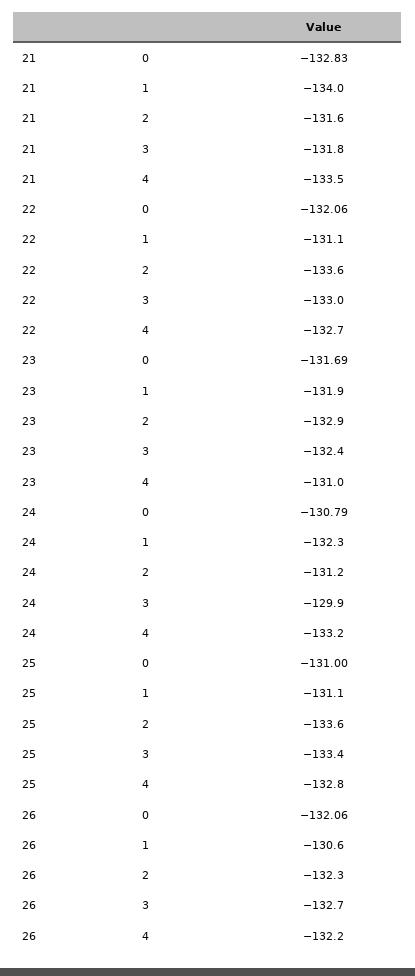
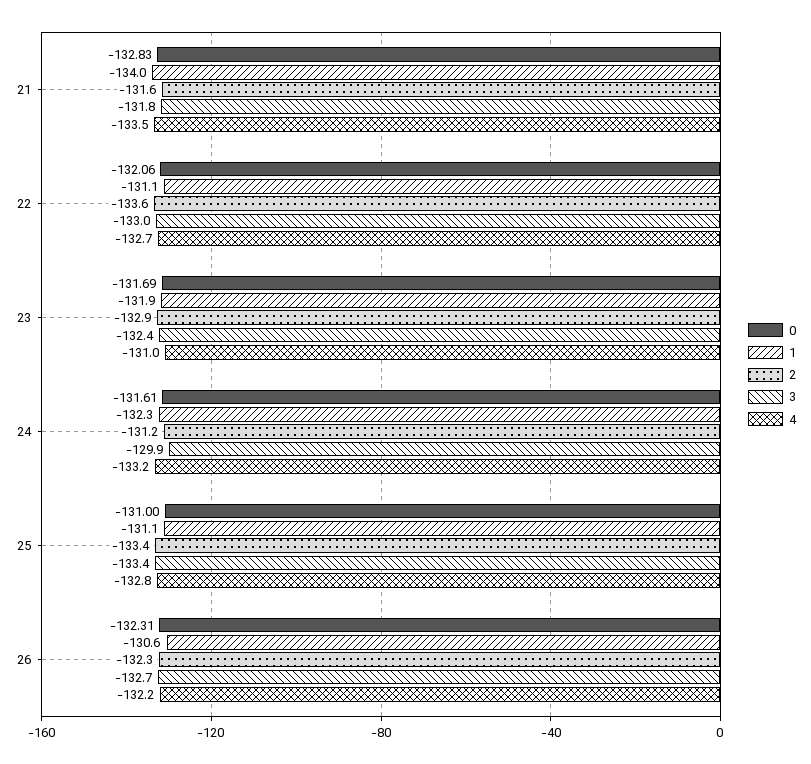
  {
    "0": {
      "21": -132.83,
      "22": -132.06,
      "23": -131.69,
-     "24": -130.79,
+     "24": -131.61,
      "25": -131,
-     "26": -132.06
+     "26": -132.31
    },
    "1": {
      "21": -134,
      "22": -131.1,
      "23": -131.9,
      "24": -132.3,
      "25": -131.1,
      "26": -130.6
    },
    "2": {
      "21": -131.6,
      "22": -133.6,
      "23": -132.9,
      "24": -131.2,
-     "25": -133.6,
+     "25": -133.4,
      "26": -132.3
    },
    "3": {
      "21": -131.8,
      "22": -133,
      "23": -132.4,
      "24": -129.9,
      "25": -133.4,
      "26": -132.7
    },
    "4": {
      "21": -133.5,
      "22": -132.7,
      "23": -131,
      "24": -133.2,
      "25": -132.8,
      "26": -132.2
    }
  }

